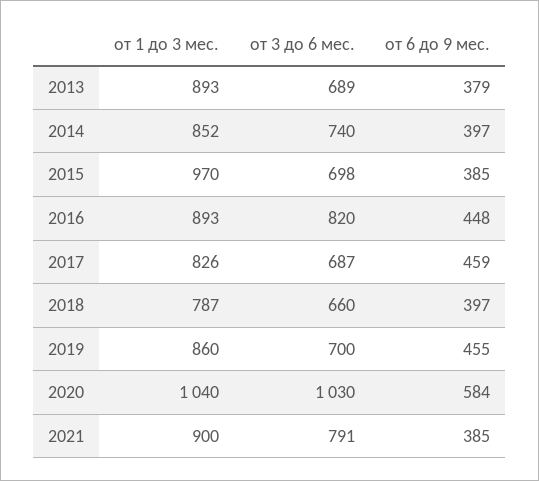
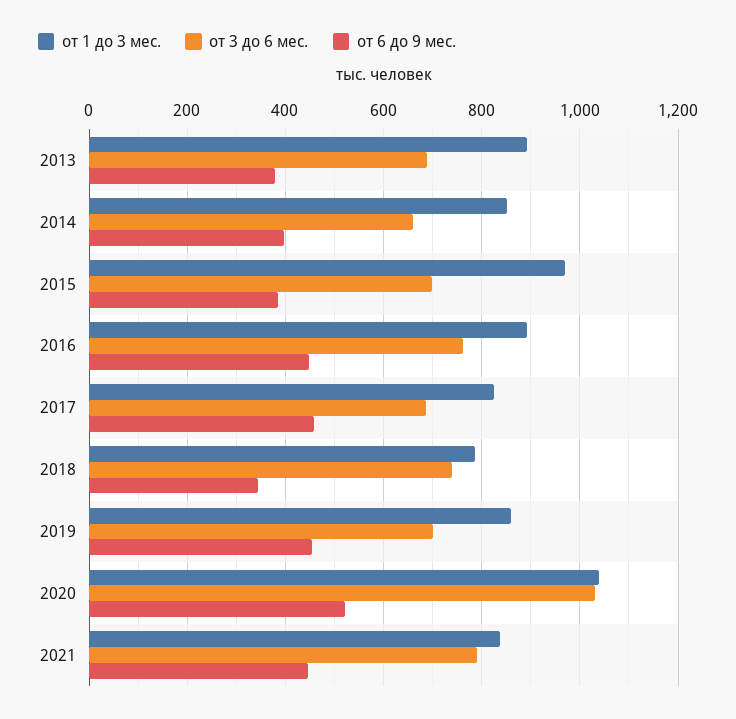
  {
    "от 1 до 3 мес.": {
      "2013": 893,
      "2014": 852,
      "2015": 970,
      "2016": 893,
      "2017": 826,
      "2018": 787,
      "2019": 860,
      "2020": 1040,
-     "2021": 900
+     "2021": 840
    },
    "от 3 до 6 мес.": {
      "2013": 689,
-     "2014": 740,
+     "2014": 660,
      "2015": 698,
-     "2016": 820,
+     "2016": 760,
      "2017": 687,
-     "2018": 660,
+     "2018": 740,
      "2019": 700,
      "2020": 1030,
      "2021": 791
    },
    "от 6 до 9 мес.": {
      "2013": 379,
      "2014": 397,
      "2015": 385,
      "2016": 448,
      "2017": 459,
-     "2018": 397,
+     "2018": 340,
      "2019": 455,
-     "2020": 584,
+     "2020": 520,
-     "2021": 385
+     "2021": 440
    }
  }

